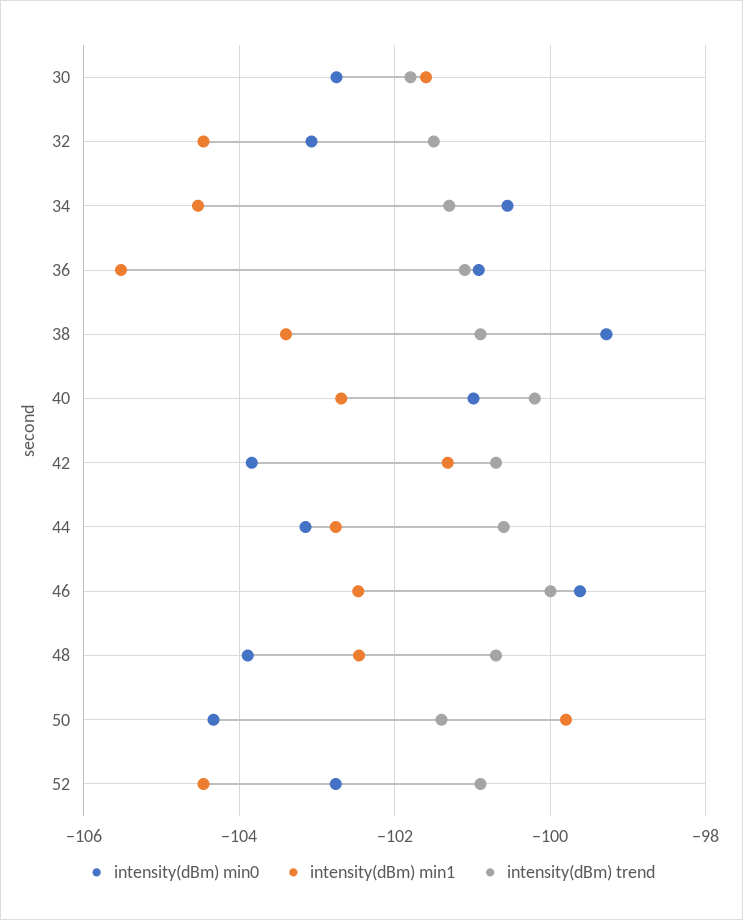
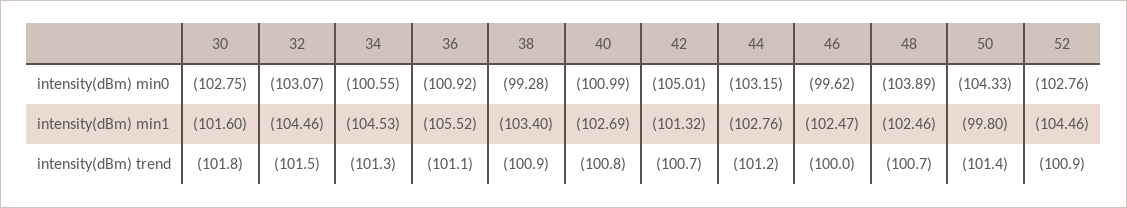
  {
    "intensity(dBm) min0": {
      "30": -102.75,
      "32": -103.07,
      "34": -100.55,
      "36": -100.92,
      "38": -99.28,
      "40": -100.99,
-     "42": -103.8,
+     "42": -105.01,
      "44": -103.15,
      "46": -99.62,
      "48": -103.89,
      "50": -104.33,
      "52": -102.76
    },
    "intensity(dBm) min1": {
      "30": -101.6,
      "32": -104.46,
      "34": -104.53,
      "36": -105.52,
      "38": -103.4,
      "40": -102.69,
      "42": -101.32,
      "44": -102.76,
      "46": -102.47,
      "48": -102.46,
      "50": -99.8,
      "52": -104.46
    },
    "intensity(dBm) trend": {
      "30": -101.8,
      "32": -101.5,
      "34": -101.3,
      "36": -101.1,
      "38": -100.9,
-     "40": -100.2,
+     "40": -100.8,
      "42": -100.7,
-     "44": -100.6,
+     "44": -101.2,
      "46": -100,
      "48": -100.7,
      "50": -101.4,
      "52": -100.9
    }
  }

